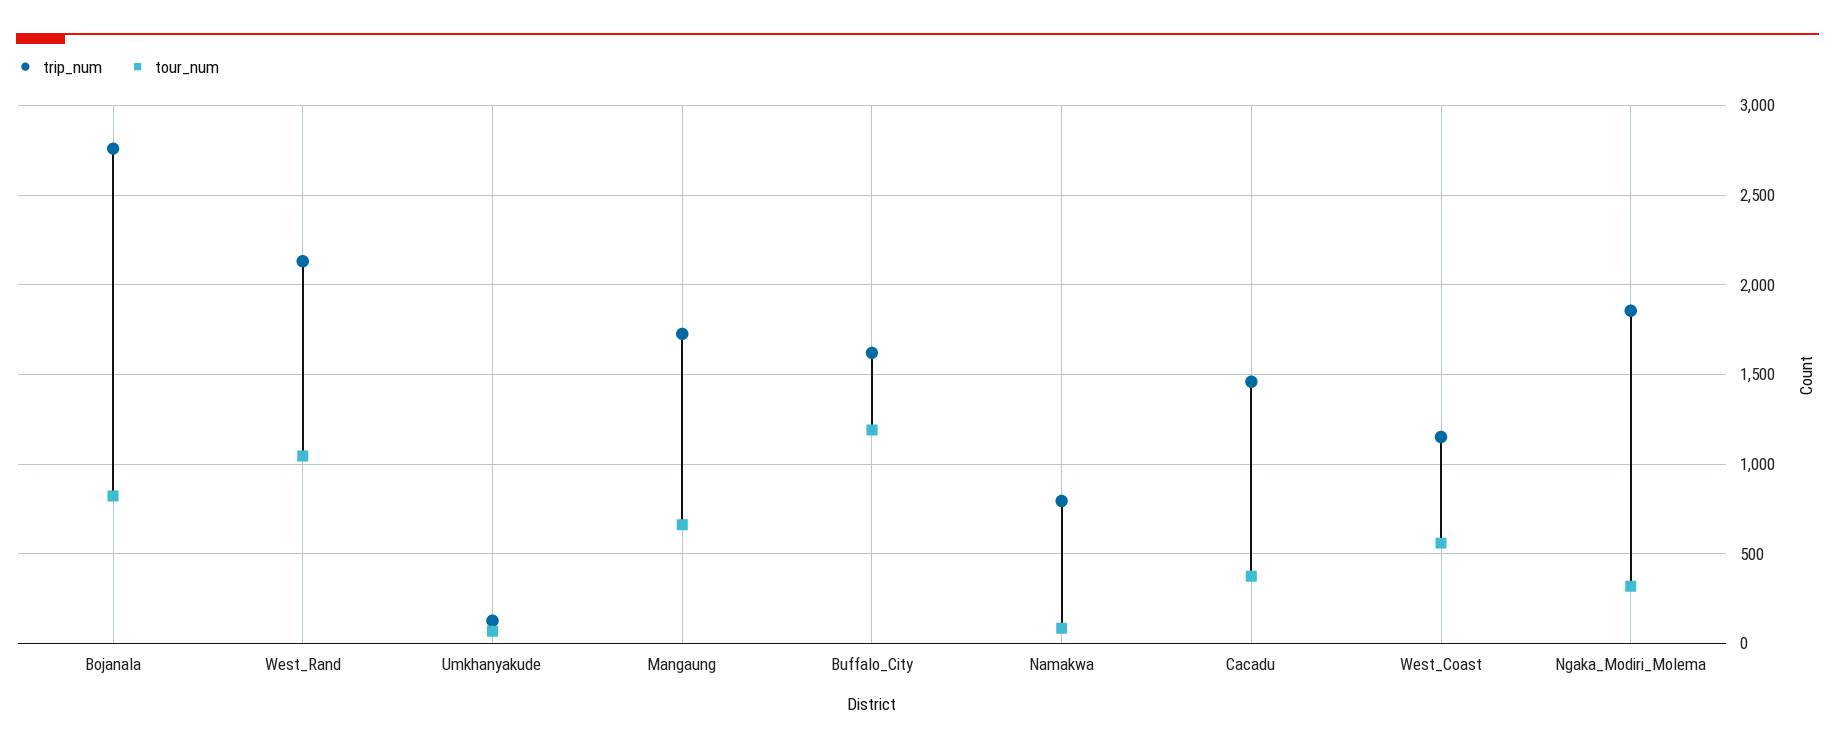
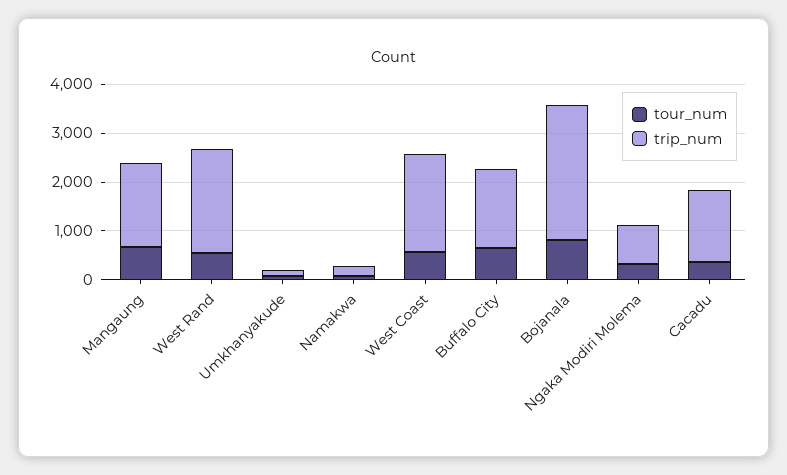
  {
    "trip_num": {
      "Bojanala": 2750,
      "West_Rand": 2150,
      "Umkhanyakude": 150,
      "Mangaung": 1750,
      "Buffalo_City": 1600,
-     "Namakwa": 800,
+     "Namakwa": 200,
      "Cacadu": 1450,
-     "West_Coast": 1150,
+     "West_Coast": 2000,
-     "Ngaka_Modiri_Molema": 1850
+     "Ngaka_Modiri_Molema": 800
    },
    "tour_num": {
      "Bojanala": 800,
-     "West_Rand": 1050,
+     "West_Rand": 600,
      "Umkhanyakude": 50,
      "Mangaung": 650,
-     "Buffalo_City": 1200,
+     "Buffalo_City": 600,
      "Namakwa": 100,
      "Cacadu": 350,
      "West_Coast": 550,
      "Ngaka_Modiri_Molema": 300
    }
  }

